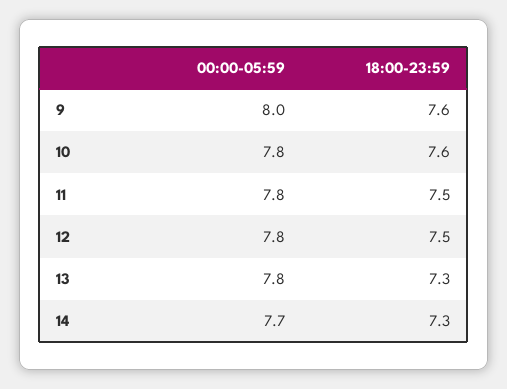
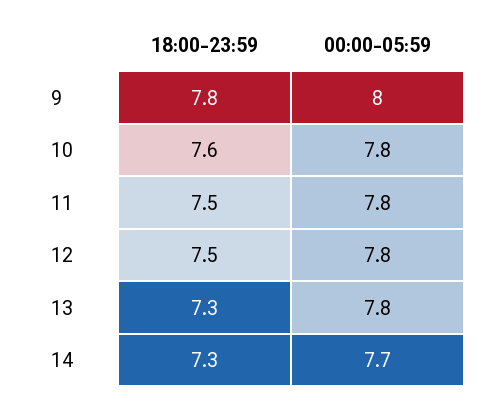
  {
    "00:00-05:59": {
      "9": 8,
      "10": 7.8,
      "11": 7.8,
      "12": 7.8,
      "13": 7.8,
      "14": 7.7
    },
    "18:00-23:59": {
-     "9": 7.6,
+     "9": 7.8,
      "10": 7.6,
      "11": 7.5,
      "12": 7.5,
      "13": 7.3,
      "14": 7.3
    }
  }

